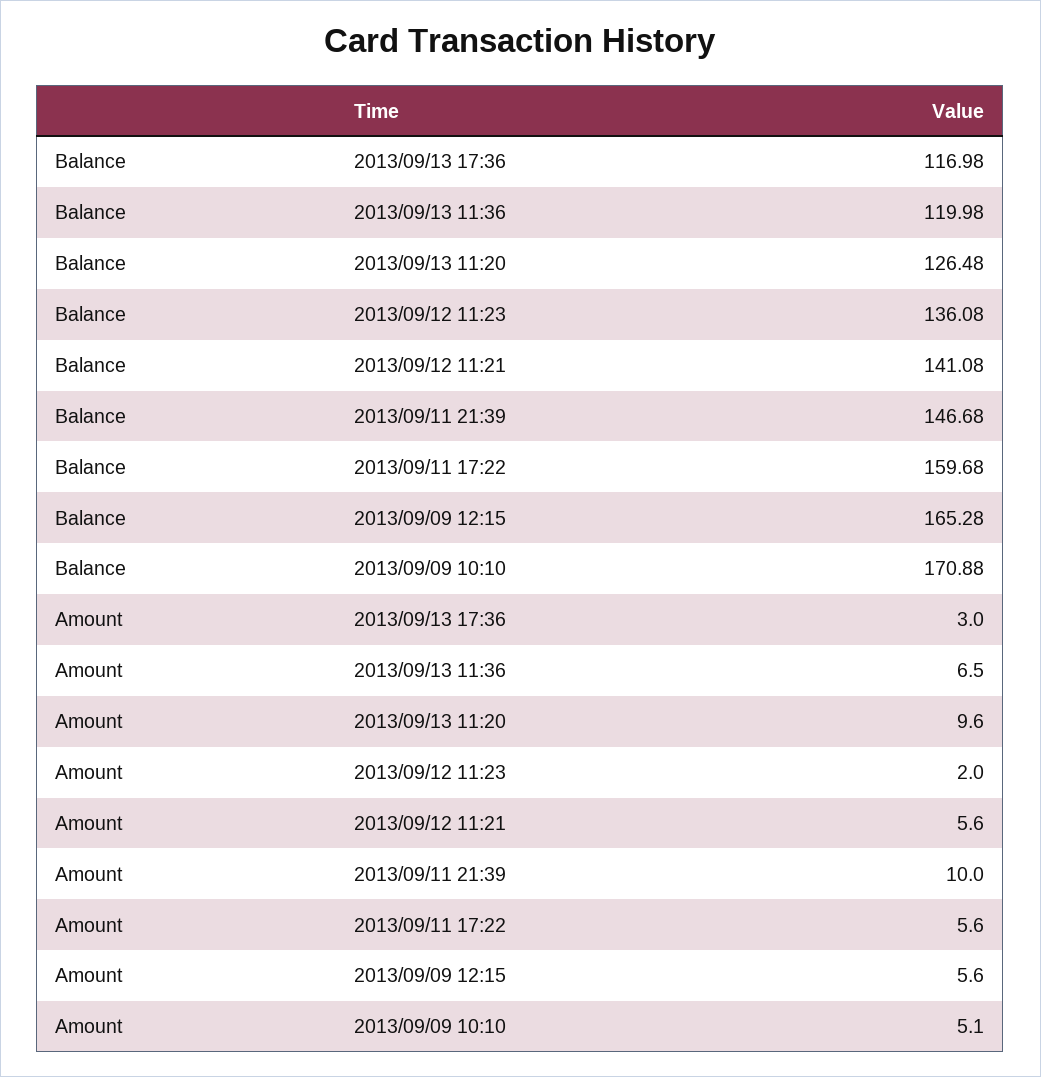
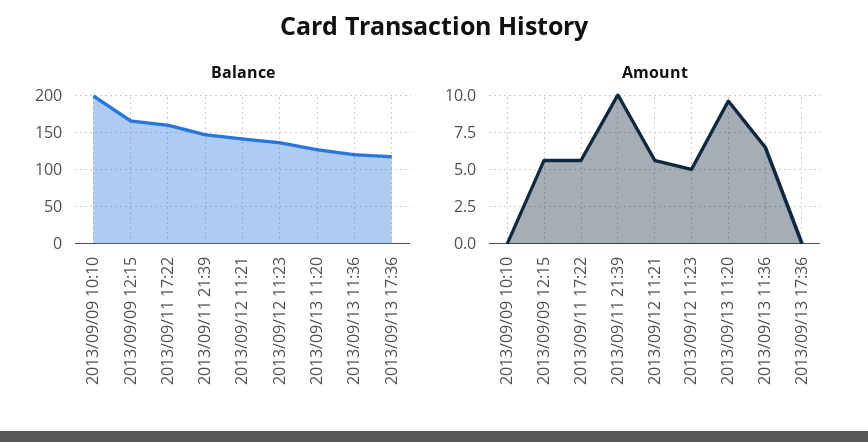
  {
    "Balance": {
      "2013/09/13 17:36": 116.98,
      "2013/09/13 11:36": 119.98,
      "2013/09/13 11:20": 126.48,
      "2013/09/12 11:23": 136.08,
      "2013/09/12 11:21": 141.08,
      "2013/09/11 21:39": 146.68,
      "2013/09/11 17:22": 159.68,
      "2013/09/09 12:15": 165.28,
-     "2013/09/09 10:10": 170.88
+     "2013/09/09 10:10": 200
    },
    "Amount": {
-     "2013/09/13 17:36": 3,
+     "2013/09/13 17:36": 0,
      "2013/09/13 11:36": 6.5,
      "2013/09/13 11:20": 9.6,
-     "2013/09/12 11:23": 2,
+     "2013/09/12 11:23": 5,
      "2013/09/12 11:21": 5.6,
      "2013/09/11 21:39": 10,
      "2013/09/11 17:22": 5.6,
      "2013/09/09 12:15": 5.6,
-     "2013/09/09 10:10": 5.1
+     "2013/09/09 10:10": 0
    }
  }

